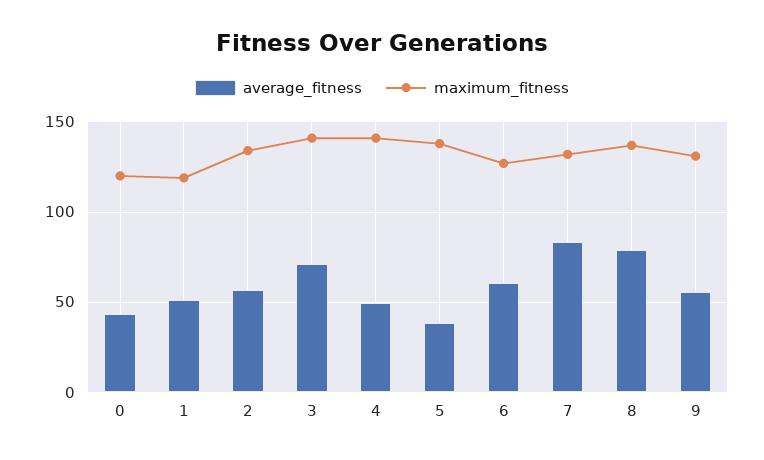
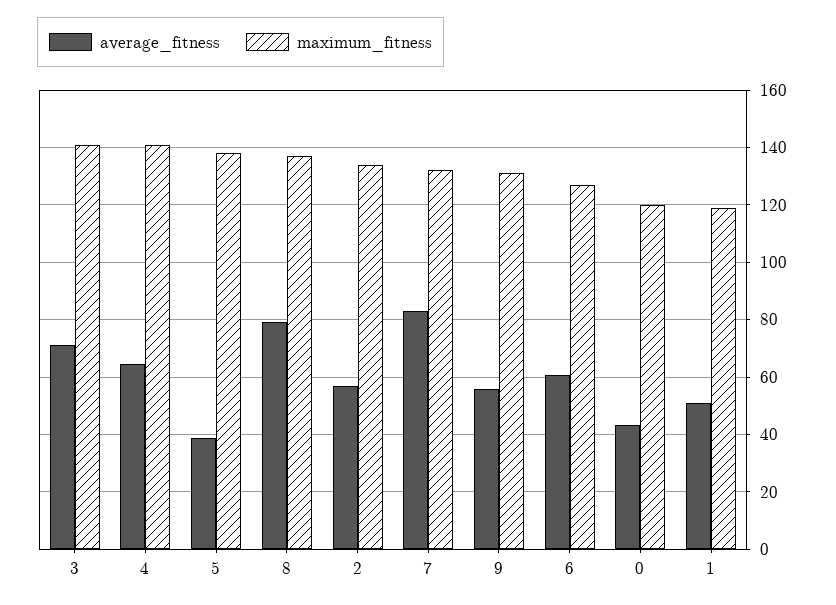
  {
    "average_fitness": {
      "0": 42.5,
      "1": 50,
      "2": 57.5,
      "3": 72.5,
-     "4": 50,
+     "4": 65,
      "5": 37.5,
      "6": 60,
      "7": 82.5,
      "8": 80,
      "9": 55
    },
    "maximum_fitness": {
      "0": 120,
      "1": 120,
      "2": 135,
      "3": 140,
      "4": 140,
      "5": 137.5,
      "6": 127.5,
      "7": 132.5,
      "8": 137.5,
      "9": 130
    }
  }

